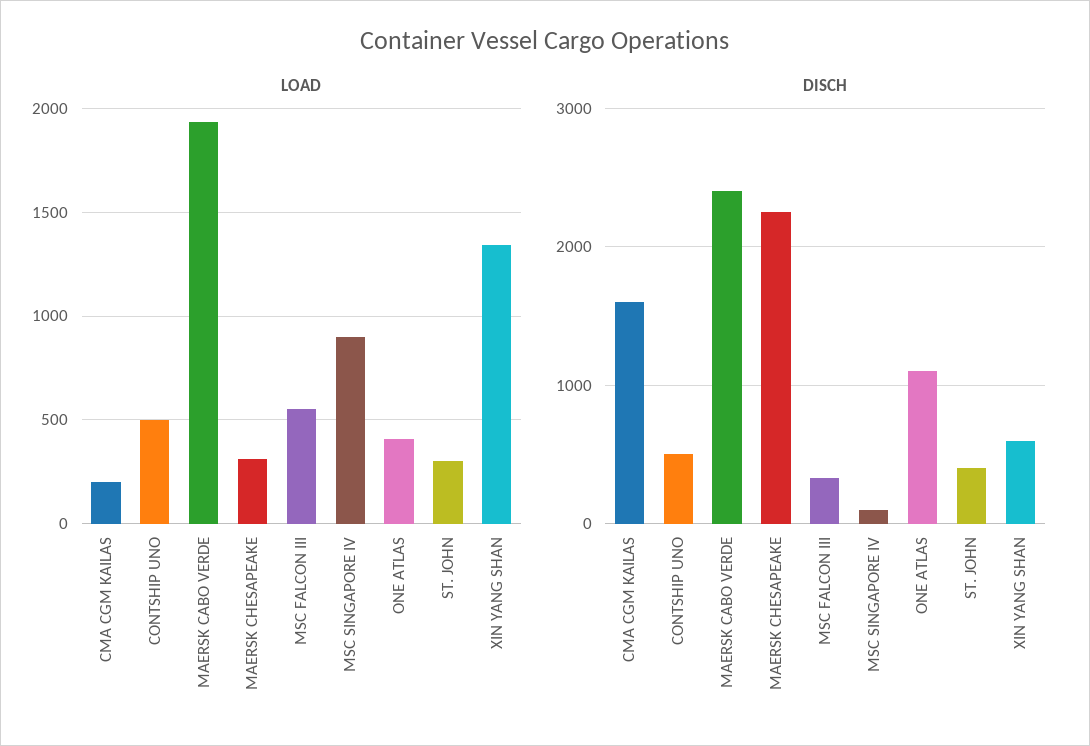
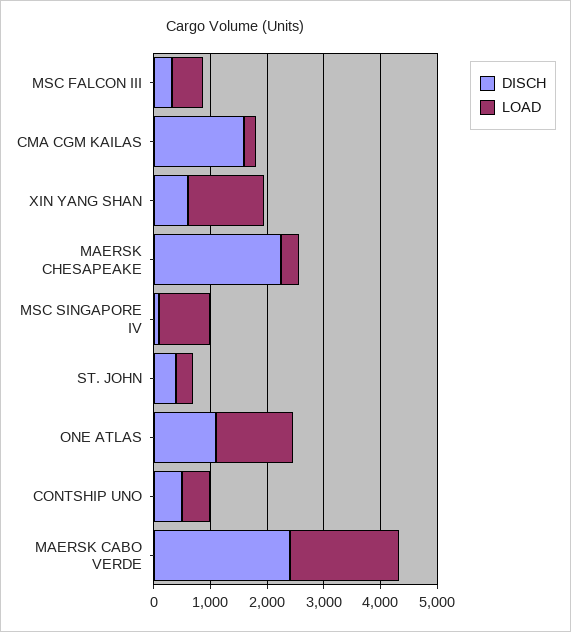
  {
    "LOAD": {
      "CMA CGM KAILAS": 200,
      "CONTSHIP UNO": 500,
      "MAERSK CABO VERDE": 1950,
      "MAERSK CHESAPEAKE": 300,
      "MSC FALCON III": 550,
      "MSC SINGAPORE IV": 900,
-     "ONE ATLAS": 400,
+     "ONE ATLAS": 1400,
      "ST. JOHN": 300,
      "XIN YANG SHAN": 1350
    },
    "DISCH": {
      "CMA CGM KAILAS": 1600,
      "CONTSHIP UNO": 500,
      "MAERSK CABO VERDE": 2400,
      "MAERSK CHESAPEAKE": 2300,
      "MSC FALCON III": 300,
      "MSC SINGAPORE IV": 100,
      "ONE ATLAS": 1100,
      "ST. JOHN": 400,
      "XIN YANG SHAN": 600
    }
  }

